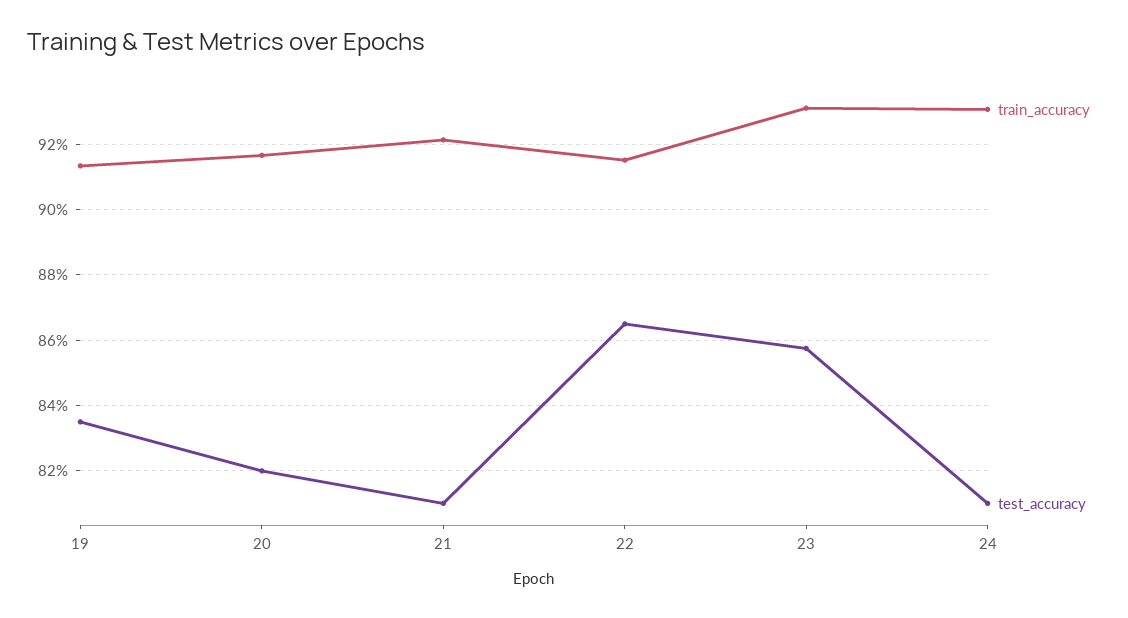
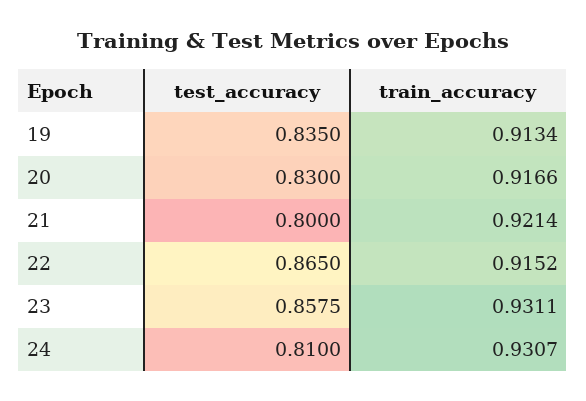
  {
    "train_accuracy": {
      "19": 0.9134,
      "20": 0.9166,
      "21": 0.9214,
      "22": 0.9152,
      "23": 0.9311,
      "24": 0.9307
    },
    "test_accuracy": {
      "19": 0.835,
-     "20": 0.82,
+     "20": 0.83,
-     "21": 0.81,
+     "21": 0.8,
      "22": 0.865,
      "23": 0.8575,
      "24": 0.81
    }
  }

